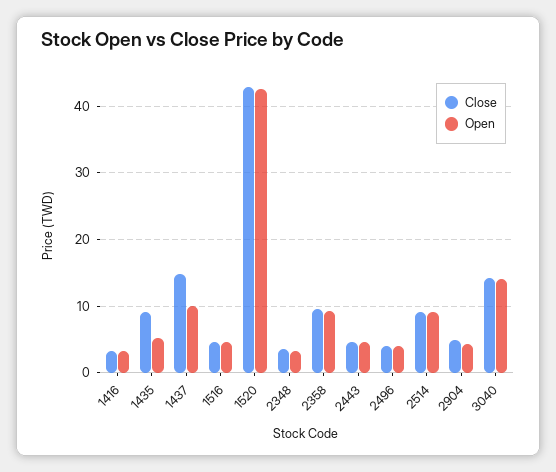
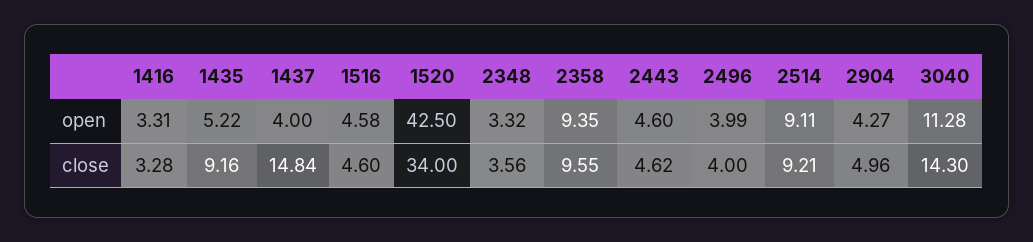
  {
    "Close": {
      "1416": 3.28,
      "1435": 9.16,
      "1437": 14.84,
      "1516": 4.6,
-     "1520": 43,
+     "1520": 34,
      "2348": 3.56,
      "2358": 9.55,
      "2443": 4.62,
      "2496": 4,
      "2514": 9.21,
      "2904": 4.96,
      "3040": 14.3
    },
    "Open": {
      "1416": 3.31,
      "1435": 5.22,
-     "1437": 10,
+     "1437": 4,
      "1516": 4.58,
      "1520": 42.5,
      "2348": 3.32,
      "2358": 9.35,
      "2443": 4.6,
      "2496": 3.99,
      "2514": 9.11,
      "2904": 4.27,
-     "3040": 14
+     "3040": 11.28
    }
  }

